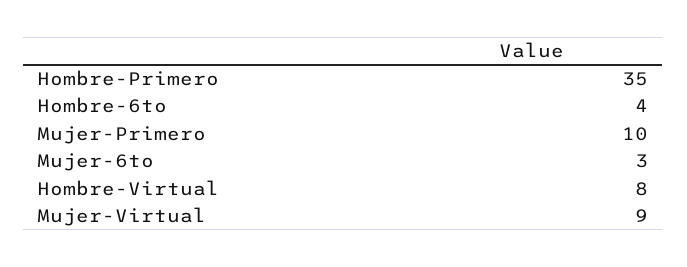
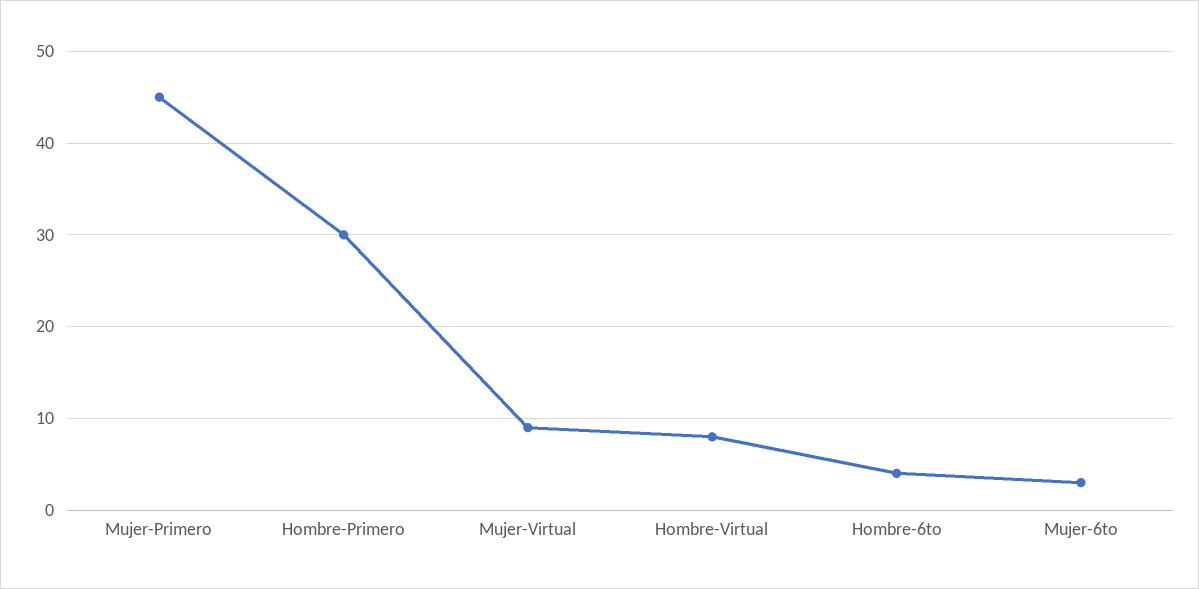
  {
-   "Hombre-Primero": 35,
+   "Hombre-Primero": 30,
    "Hombre-6to": 4,
-   "Mujer-Primero": 10,
+   "Mujer-Primero": 45,
    "Mujer-6to": 3,
    "Hombre-Virtual": 8,
    "Mujer-Virtual": 9
  }

